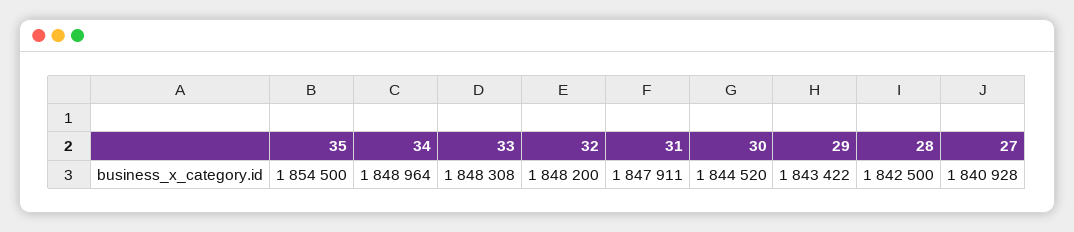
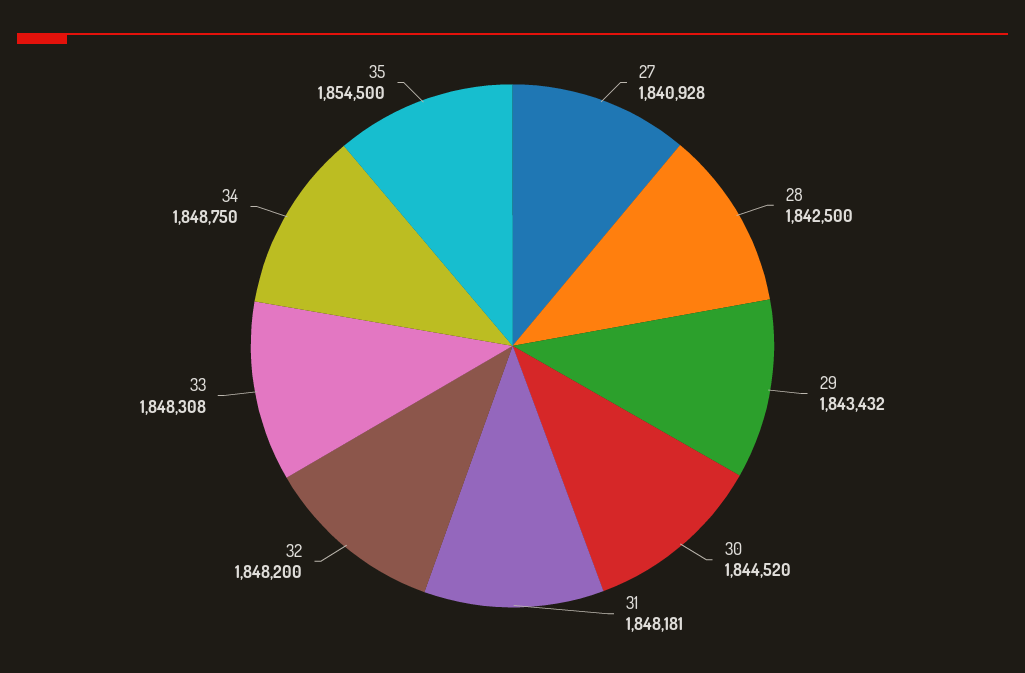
  {
    "35": 1854500,
-   "34": 1848964,
+   "34": 1848750,
    "33": 1848308,
    "32": 1848200,
-   "31": 1847911,
+   "31": 1848181,
    "30": 1844520,
-   "29": 1843422,
+   "29": 1843432,
    "28": 1842500,
    "27": 1840928
  }

